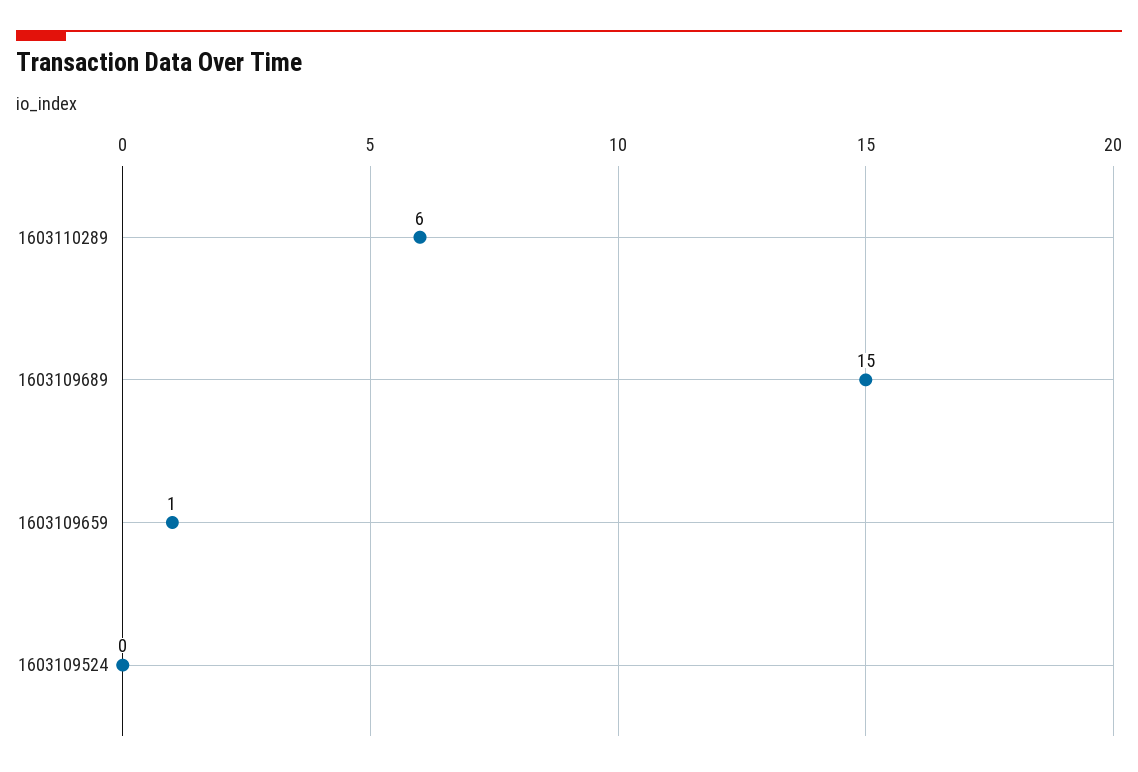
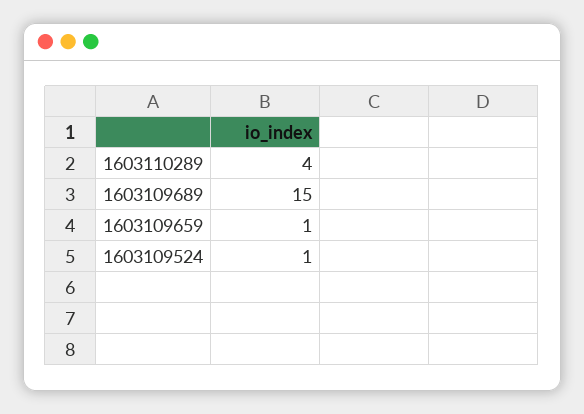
  {
-   "1603110289": 6,
+   "1603110289": 4,
    "1603109689": 15,
    "1603109659": 1,
-   "1603109524": 0
+   "1603109524": 1
  }

